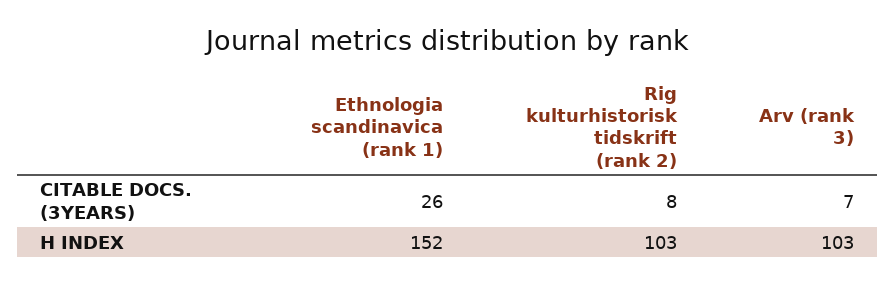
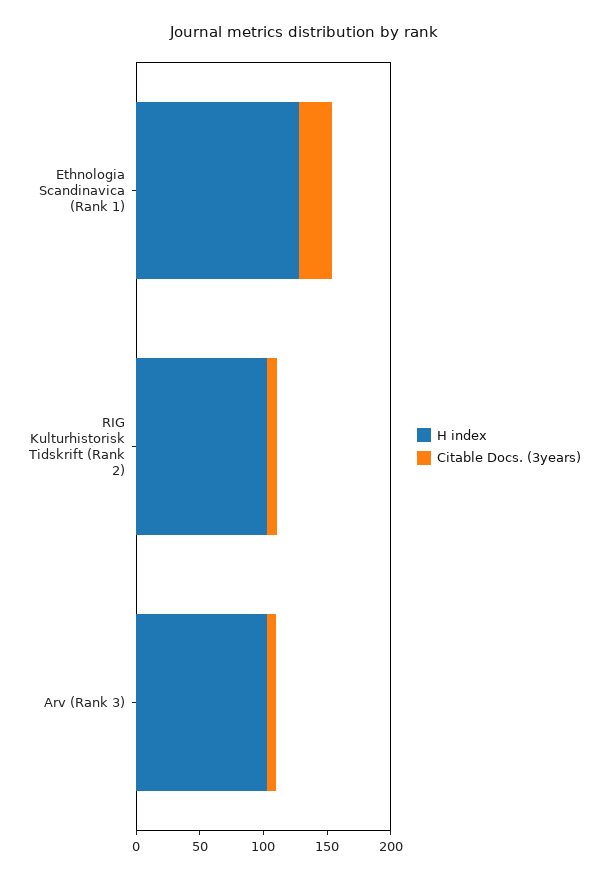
  {
    "CITABLE DOCS. (3YEARS)": {
      "Ethnologia scandinavica (rank 1)": 26,
      "Rig kulturhistorisk tidskrift (rank 2)": 8,
      "Arv (rank 3)": 7
    },
    "H INDEX": {
-     "Ethnologia scandinavica (rank 1)": 152,
+     "Ethnologia scandinavica (rank 1)": 130,
      "Rig kulturhistorisk tidskrift (rank 2)": 103,
      "Arv (rank 3)": 103
    }
  }

